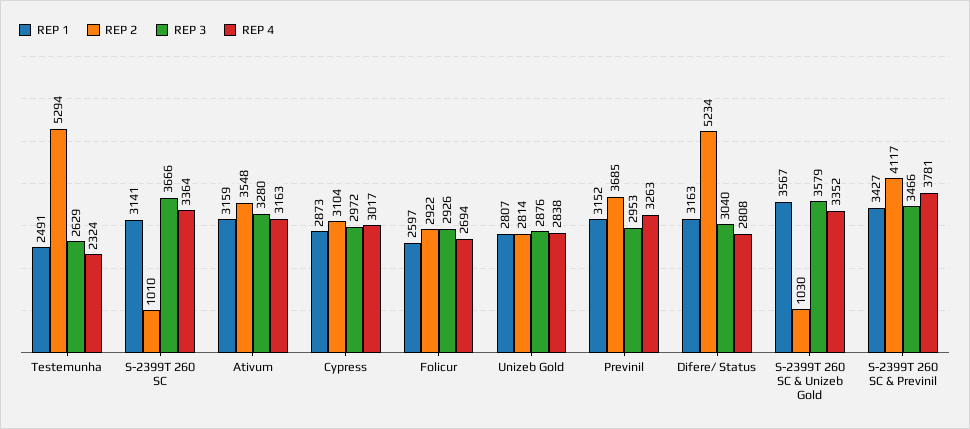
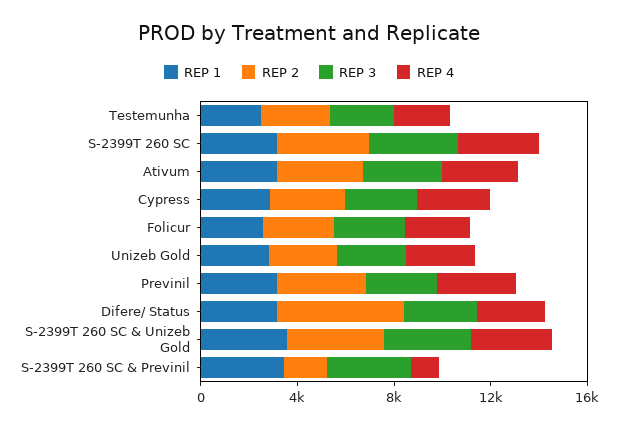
  {
    "REP 1": {
      "Testemunha": 2491,
      "S-2399T 260 SC": 3141,
      "Ativum": 3159,
      "Cypress": 2873,
      "Folicur": 2597,
      "Unizeb Gold": 2807,
      "Previnil": 3152,
      "Difere/ Status": 3163,
      "S-2399T 260 SC & Unizeb Gold": 3567,
      "S-2399T 260 SC & Previnil": 3427
    },
    "REP 2": {
-     "Testemunha": 5294,
+     "Testemunha": 3000,
-     "S-2399T 260 SC": 1010,
+     "S-2399T 260 SC": 4000,
      "Ativum": 3548,
      "Cypress": 3104,
      "Folicur": 2922,
      "Unizeb Gold": 2814,
      "Previnil": 3685,
      "Difere/ Status": 5234,
-     "S-2399T 260 SC & Unizeb Gold": 1030,
+     "S-2399T 260 SC & Unizeb Gold": 4000,
-     "S-2399T 260 SC & Previnil": 4117
+     "S-2399T 260 SC & Previnil": 2000
    },
    "REP 3": {
      "Testemunha": 2629,
      "S-2399T 260 SC": 3666,
      "Ativum": 3280,
      "Cypress": 2972,
      "Folicur": 2926,
      "Unizeb Gold": 2876,
      "Previnil": 2953,
      "Difere/ Status": 3040,
      "S-2399T 260 SC & Unizeb Gold": 3579,
      "S-2399T 260 SC & Previnil": 3466
    },
    "REP 4": {
      "Testemunha": 2324,
      "S-2399T 260 SC": 3364,
      "Ativum": 3163,
      "Cypress": 3017,
      "Folicur": 2694,
      "Unizeb Gold": 2838,
      "Previnil": 3263,
      "Difere/ Status": 2808,
      "S-2399T 260 SC & Unizeb Gold": 3352,
-     "S-2399T 260 SC & Previnil": 3781
+     "S-2399T 260 SC & Previnil": 1000
    }
  }

